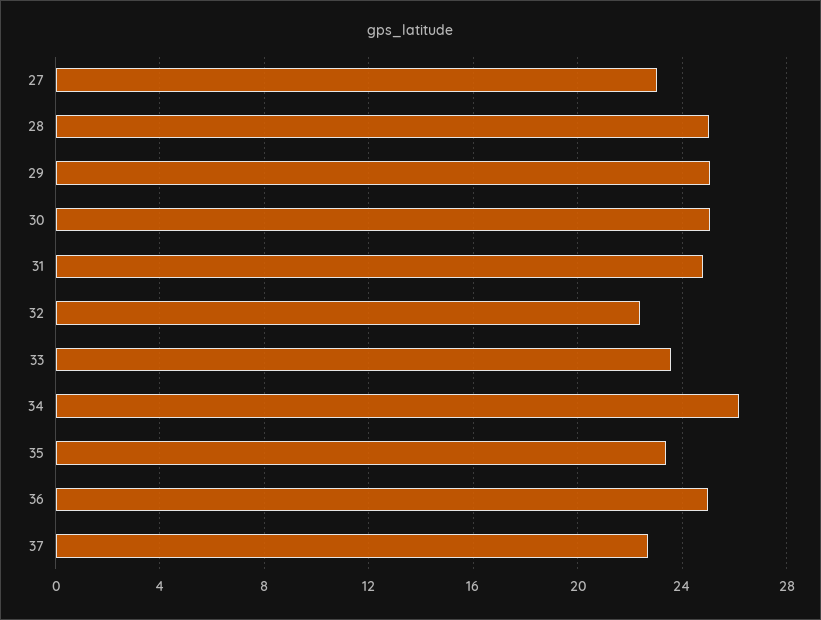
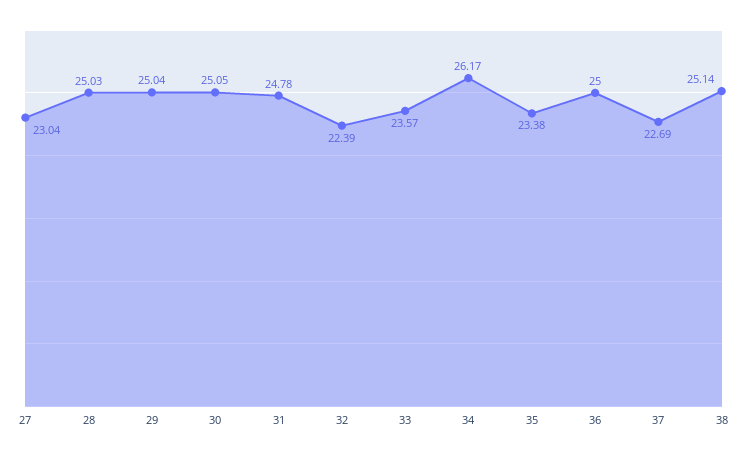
  {
    "27": 23.04,
    "28": 25.03,
    "29": 25.04,
    "30": 25.05,
    "31": 24.78,
    "32": 22.39,
    "33": 23.57,
    "34": 26.17,
    "35": 23.38,
    "36": 25,
-   "37": 22.69
+   "37": 22.69,
+   "38": 25.14
  }

